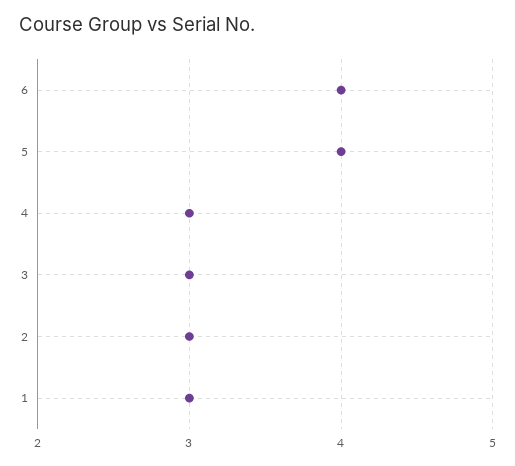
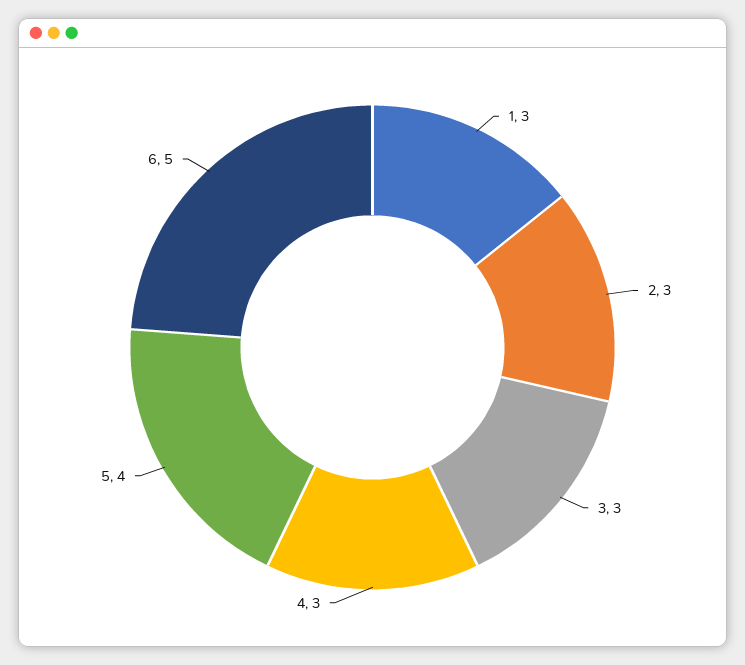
  {
-   "6": 4,
+   "6": 5,
    "5": 4,
    "4": 3,
    "3": 3,
    "2": 3,
    "1": 3
  }

